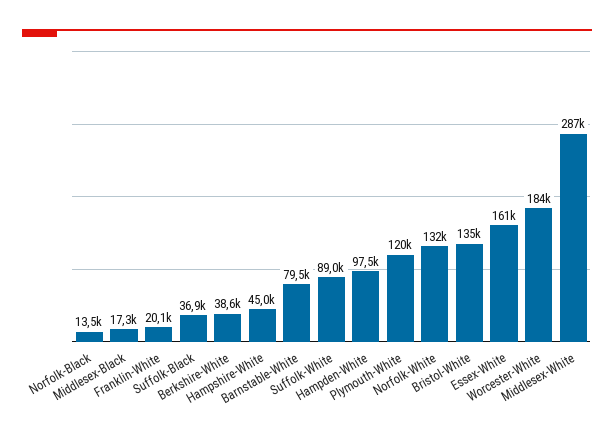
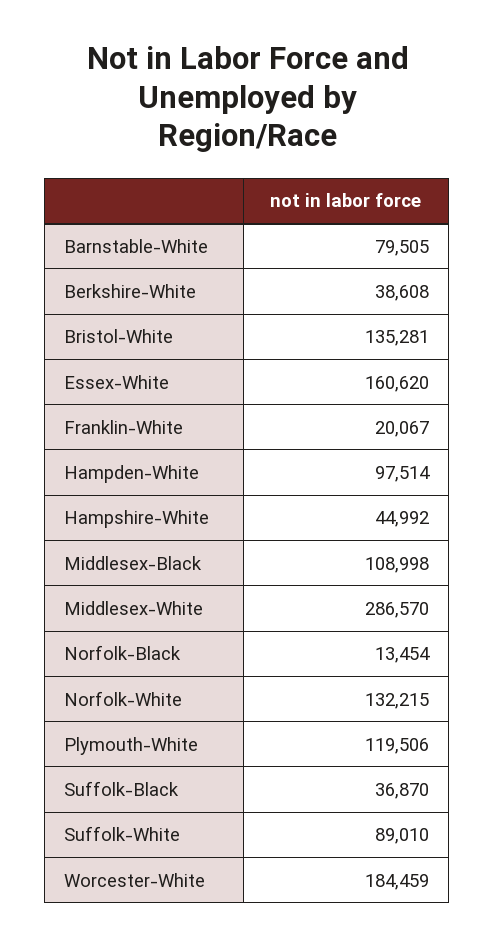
  {
    "Norfolk-Black": 13454,
-   "Middlesex-Black": 17300,
+   "Middlesex-Black": 108998,
    "Franklin-White": 20067,
    "Suffolk-Black": 36870,
    "Berkshire-White": 38608,
    "Hampshire-White": 44992,
    "Barnstable-White": 79505,
    "Suffolk-White": 89010,
    "Hampden-White": 97514,
    "Plymouth-White": 119506,
    "Norfolk-White": 132215,
    "Bristol-White": 135281,
    "Essex-White": 160620,
    "Worcester-White": 184459,
    "Middlesex-White": 286570
  }

